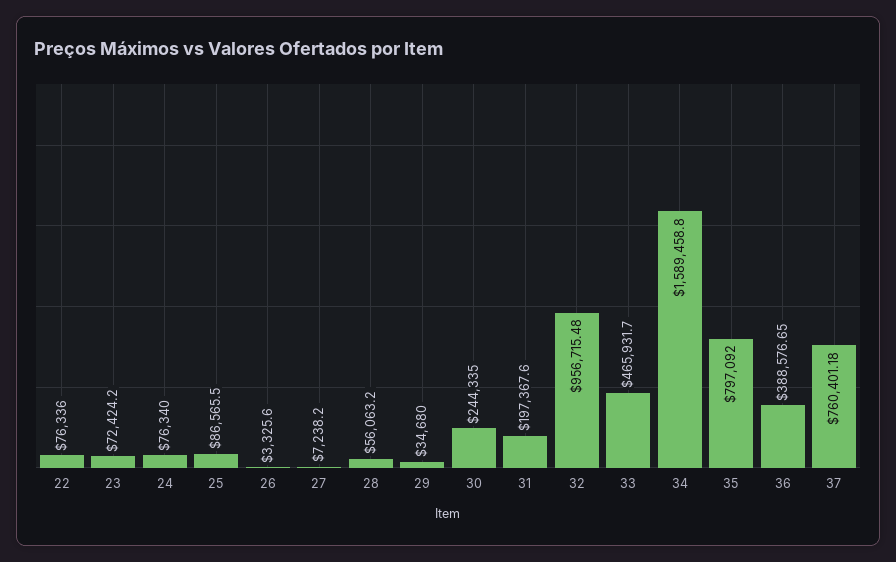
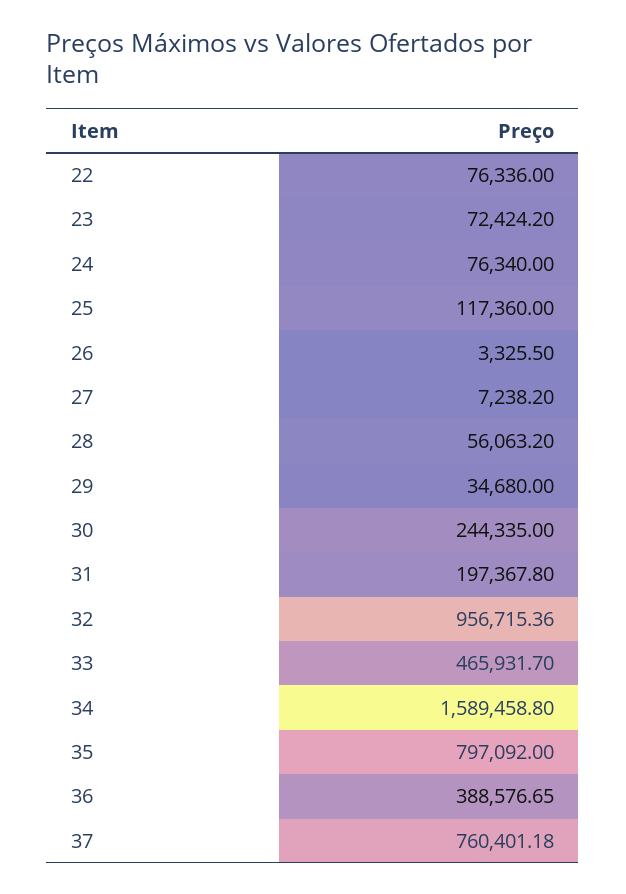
  {
    "22": 76336,
    "23": 72424.2,
    "24": 76340,
-   "25": 86565.5,
+   "25": 117360,
-   "26": 3325.6,
+   "26": 3325.5,
    "27": 7238.2,
    "28": 56063.2,
    "29": 34680,
    "30": 244335,
-   "31": 197367.6,
+   "31": 197367.8,
-   "32": 956715.48,
+   "32": 956715.36,
    "33": 465931.7,
    "34": 1589458.8,
    "35": 797092,
    "36": 388576.65,
    "37": 760401.18
  }

